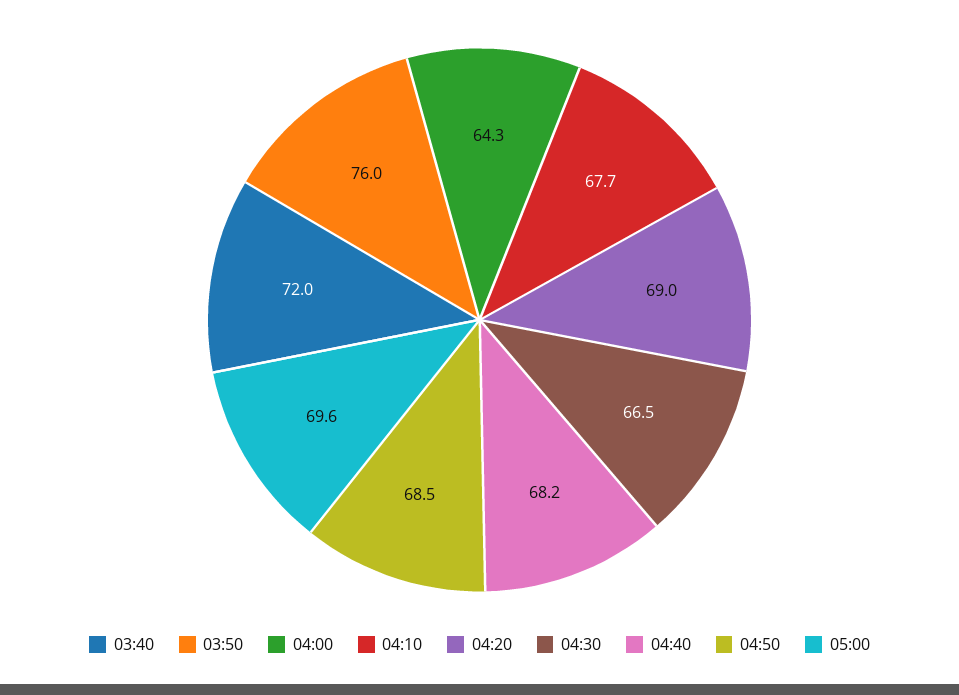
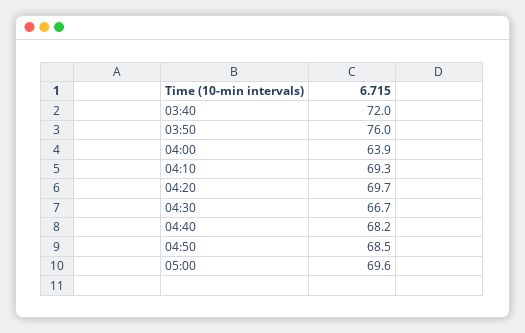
  {
    "03:40": 72,
    "03:50": 76,
-   "04:00": 64.3,
+   "04:00": 63.9,
-   "04:10": 67.7,
+   "04:10": 69.3,
-   "04:20": 69,
+   "04:20": 69.7,
-   "04:30": 66.5,
+   "04:30": 66.7,
    "04:40": 68.2,
    "04:50": 68.5,
    "05:00": 69.6
  }

